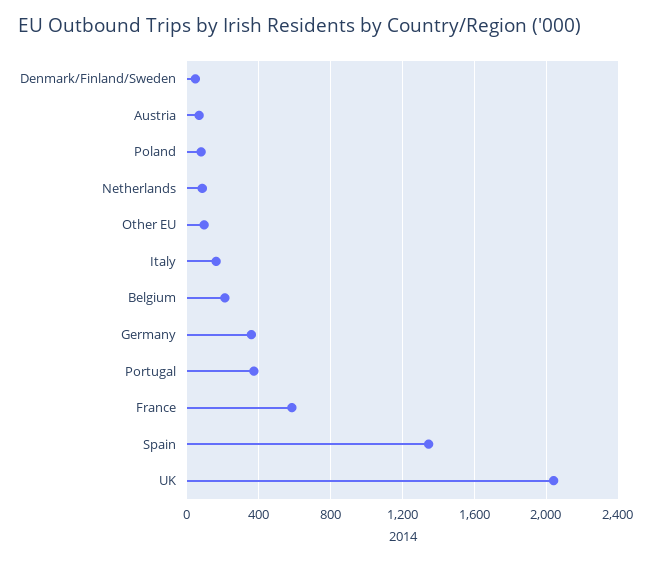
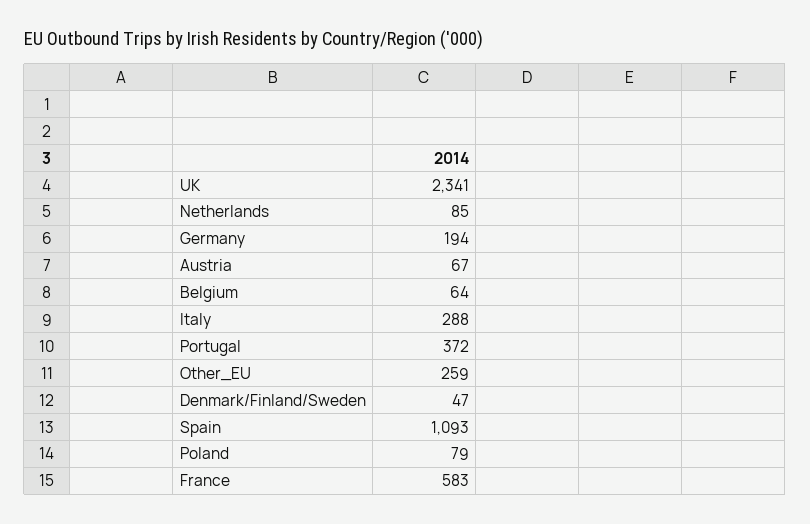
  {
    "Denmark/Finland/Sweden": 47,
    "Austria": 67,
    "Poland": 79,
    "Netherlands": 85,
-   "Other EU": 100,
+   "Other EU": 259,
-   "Italy": 150,
+   "Italy": 288,
-   "Belgium": 200,
+   "Belgium": 64,
-   "Germany": 350,
+   "Germany": 194,
    "Portugal": 372,
    "France": 583,
-   "Spain": 1350,
+   "Spain": 1093,
-   "UK": 2050
+   "UK": 2341
  }

